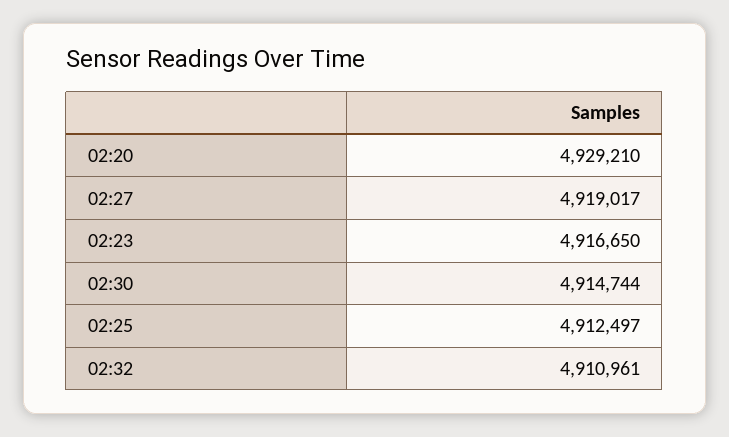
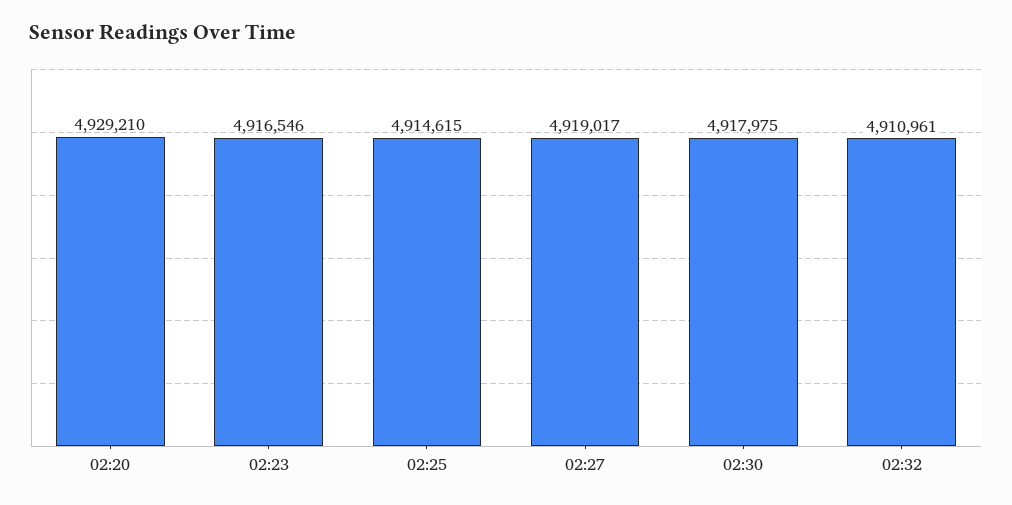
  {
    "02:20": 4929210,
    "02:27": 4919017,
-   "02:23": 4916650,
+   "02:23": 4916546,
-   "02:30": 4914744,
+   "02:30": 4917975,
-   "02:25": 4912497,
+   "02:25": 4914615,
    "02:32": 4910961
  }

